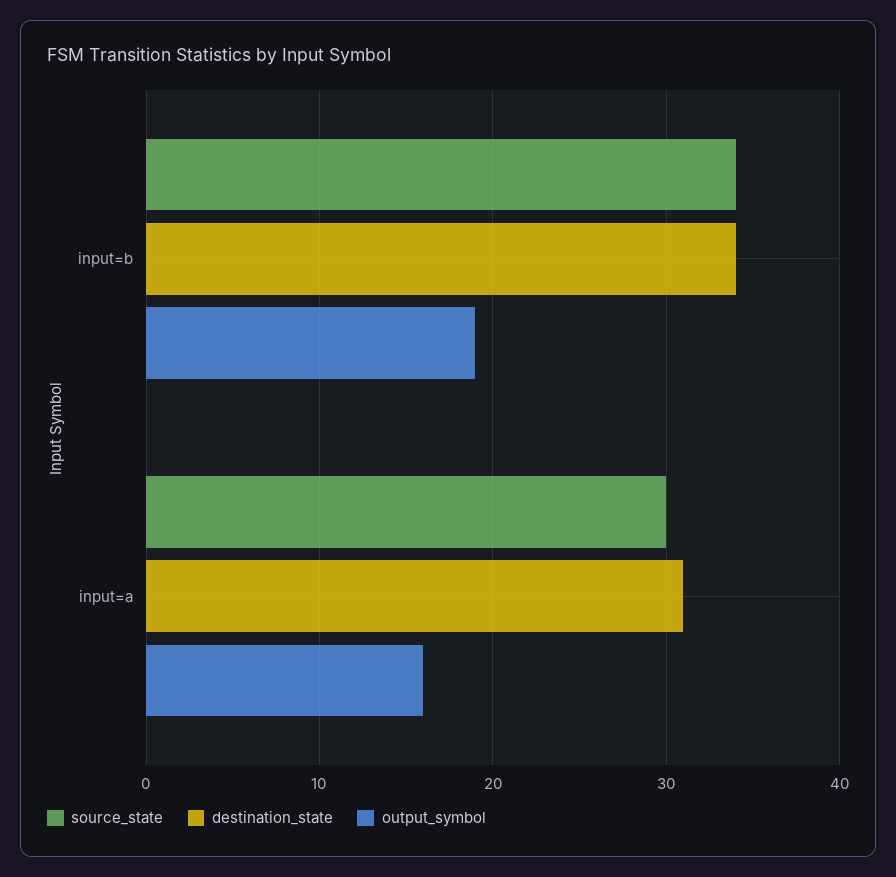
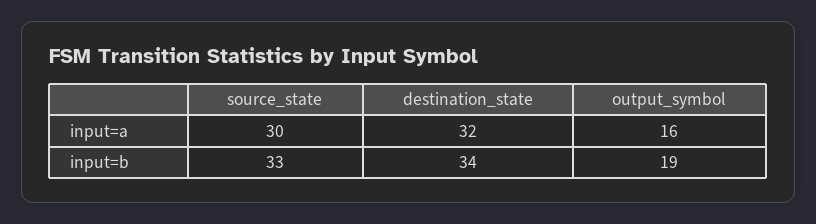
  {
    "source_state": {
-     "input=b": 34,
+     "input=b": 33,
      "input=a": 30
    },
    "destination_state": {
      "input=b": 34,
-     "input=a": 31
+     "input=a": 32
    },
    "output_symbol": {
      "input=b": 19,
      "input=a": 16
    }
  }

